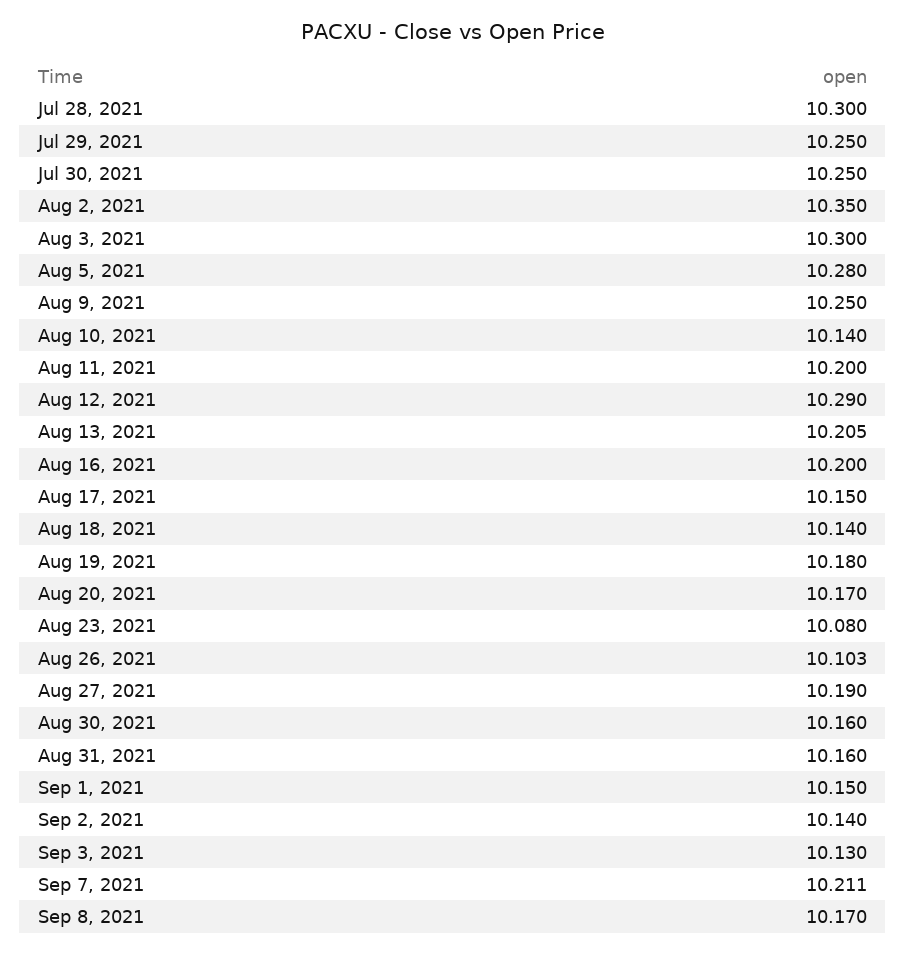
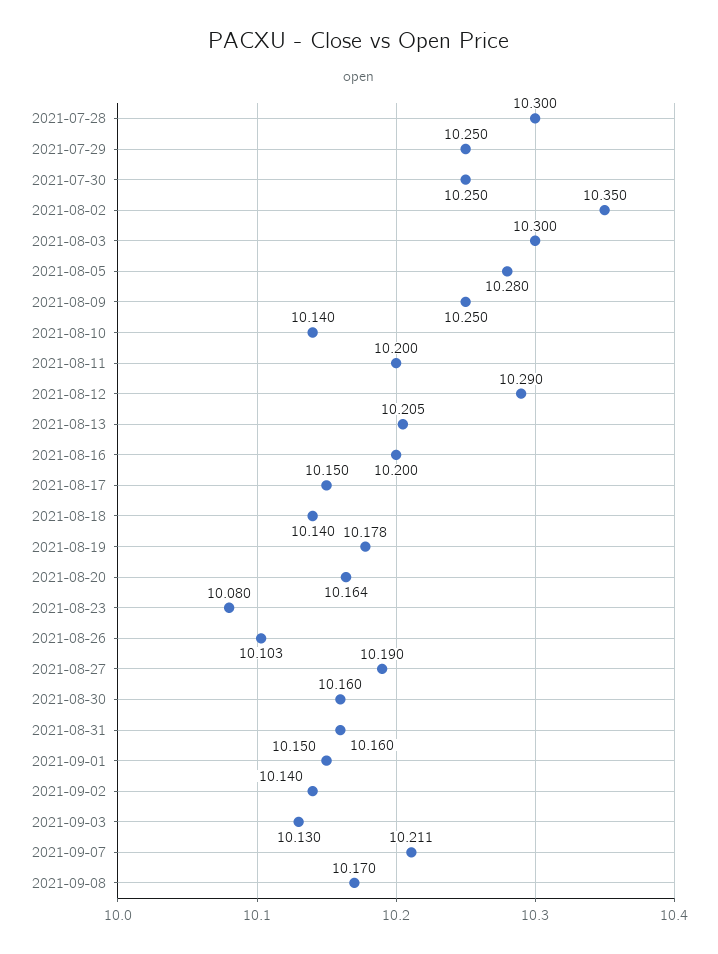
  {
    "Jul 28, 2021": 10.3,
    "Jul 29, 2021": 10.25,
    "Jul 30, 2021": 10.25,
    "Aug 2, 2021": 10.35,
    "Aug 3, 2021": 10.3,
    "Aug 5, 2021": 10.28,
    "Aug 9, 2021": 10.25,
    "Aug 10, 2021": 10.14,
    "Aug 11, 2021": 10.2,
    "Aug 12, 2021": 10.29,
    "Aug 13, 2021": 10.205,
    "Aug 16, 2021": 10.2,
    "Aug 17, 2021": 10.15,
    "Aug 18, 2021": 10.14,
-   "Aug 19, 2021": 10.18,
+   "Aug 19, 2021": 10.178,
-   "Aug 20, 2021": 10.17,
+   "Aug 20, 2021": 10.164,
    "Aug 23, 2021": 10.08,
    "Aug 26, 2021": 10.103,
    "Aug 27, 2021": 10.19,
    "Aug 30, 2021": 10.16,
    "Aug 31, 2021": 10.16,
    "Sep 1, 2021": 10.15,
    "Sep 2, 2021": 10.14,
    "Sep 3, 2021": 10.13,
    "Sep 7, 2021": 10.211,
    "Sep 8, 2021": 10.17
  }

